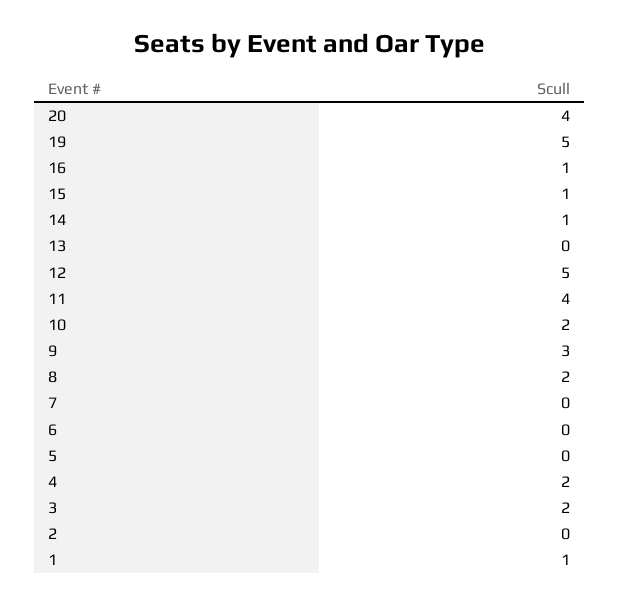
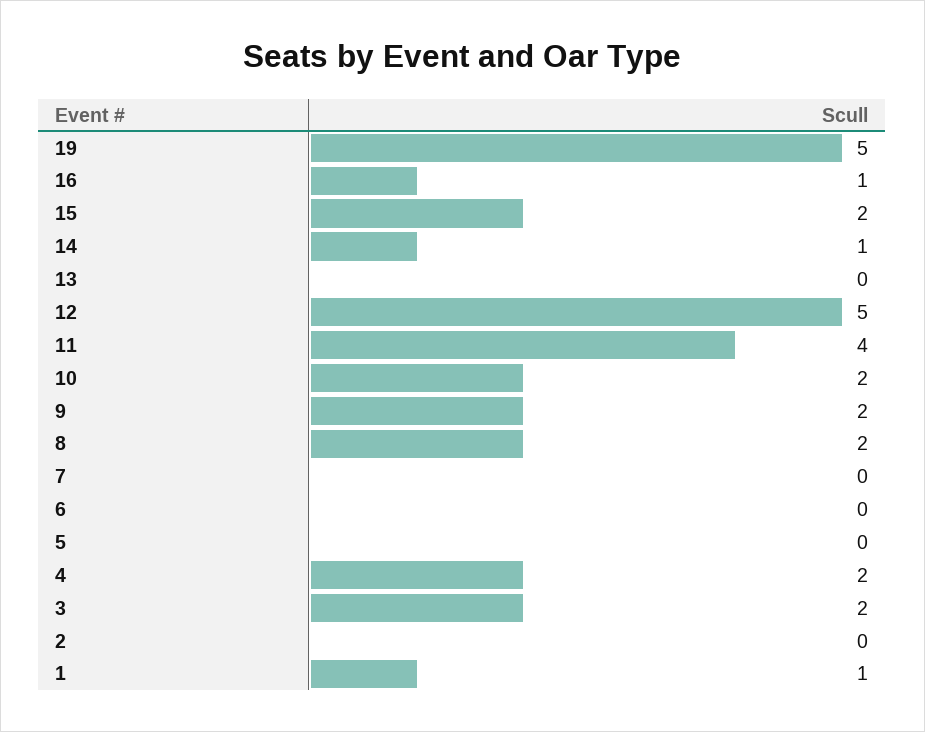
  {
-   "20": 4,
    "19": 5,
    "16": 1,
-   "15": 1,
+   "15": 2,
    "14": 1,
    "13": 0,
    "12": 5,
    "11": 4,
    "10": 2,
-   "9": 3,
+   "9": 2,
    "8": 2,
    "7": 0,
    "6": 0,
    "5": 0,
    "4": 2,
    "3": 2,
    "2": 0,
    "1": 1
  }

